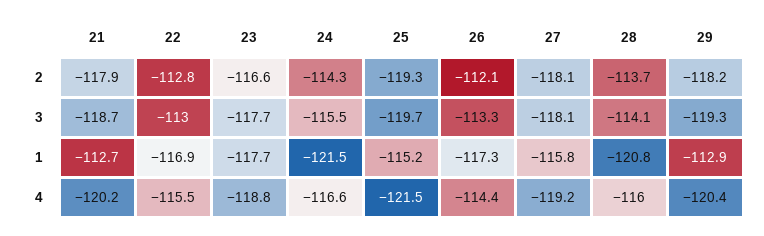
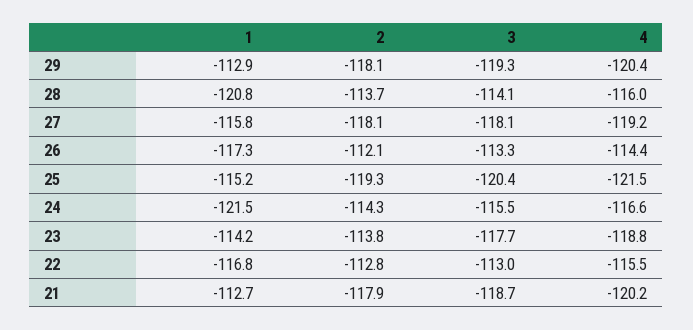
  {
    "21": {
      "2": -117.9,
      "3": -118.7,
      "1": -112.7,
      "4": -120.2
    },
    "22": {
      "2": -112.8,
      "3": -113,
-     "1": -116.9,
+     "1": -116.8,
      "4": -115.5
    },
    "23": {
-     "2": -116.6,
+     "2": -113.8,
      "3": -117.7,
-     "1": -117.7,
+     "1": -114.2,
      "4": -118.8
    },
    "24": {
      "2": -114.3,
      "3": -115.5,
      "1": -121.5,
      "4": -116.6
    },
    "25": {
      "2": -119.3,
-     "3": -119.7,
+     "3": -120.4,
      "1": -115.2,
      "4": -121.5
    },
    "26": {
      "2": -112.1,
      "3": -113.3,
      "1": -117.3,
      "4": -114.4
    },
    "27": {
      "2": -118.1,
      "3": -118.1,
      "1": -115.8,
      "4": -119.2
    },
    "28": {
      "2": -113.7,
      "3": -114.1,
      "1": -120.8,
      "4": -116
    },
    "29": {
-     "2": -118.2,
+     "2": -118.1,
      "3": -119.3,
      "1": -112.9,
      "4": -120.4
    }
  }

